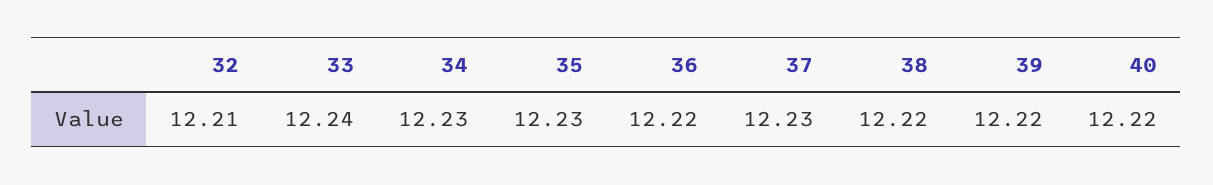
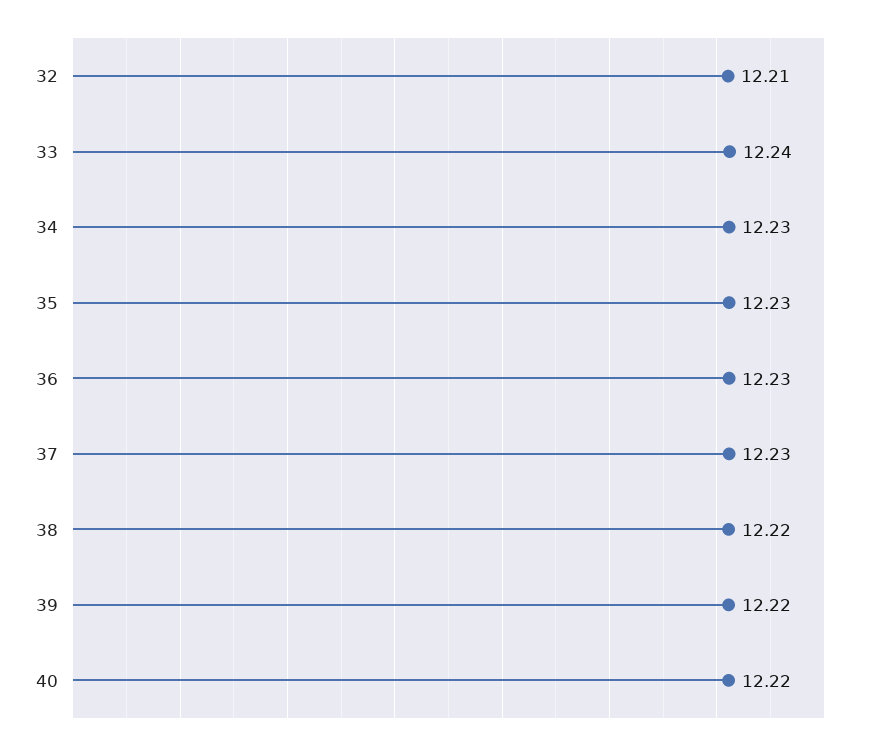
  {
    "32": 12.21,
    "33": 12.24,
    "34": 12.23,
    "35": 12.23,
-   "36": 12.22,
+   "36": 12.23,
    "37": 12.23,
    "38": 12.22,
    "39": 12.22,
    "40": 12.22
  }

